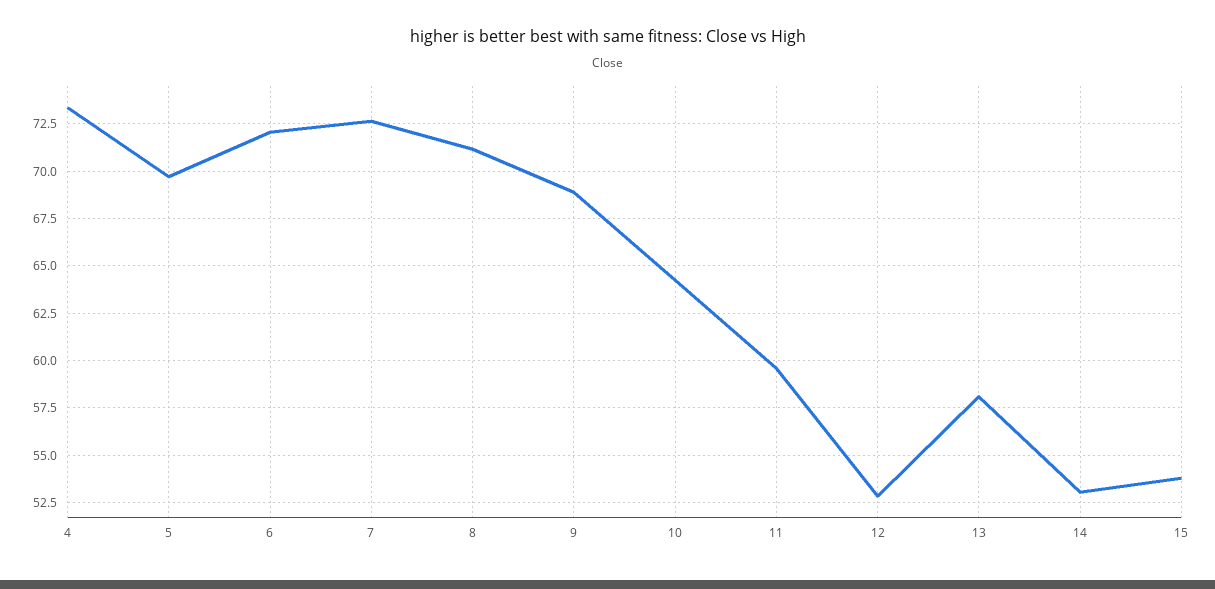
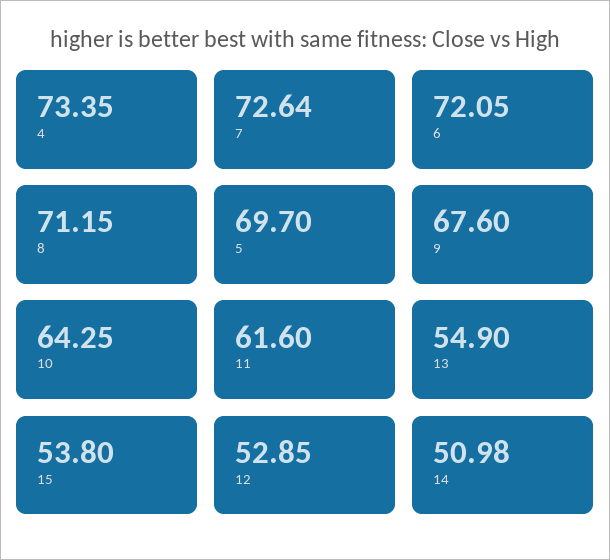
  {
    "4": 73.35,
    "5": 69.7,
    "6": 72.05,
    "7": 72.64,
    "8": 71.15,
-   "9": 69,
+   "9": 67.6,
    "10": 64.25,
-   "11": 59.5,
+   "11": 61.6,
    "12": 52.85,
-   "13": 58,
+   "13": 54.9,
-   "14": 53,
+   "14": 50.98,
    "15": 53.8
  }

